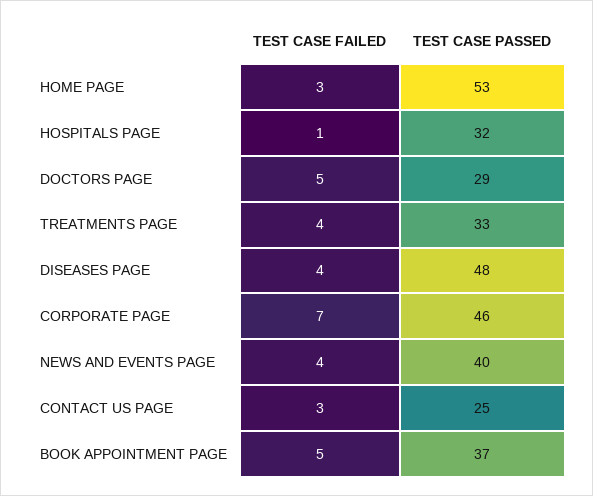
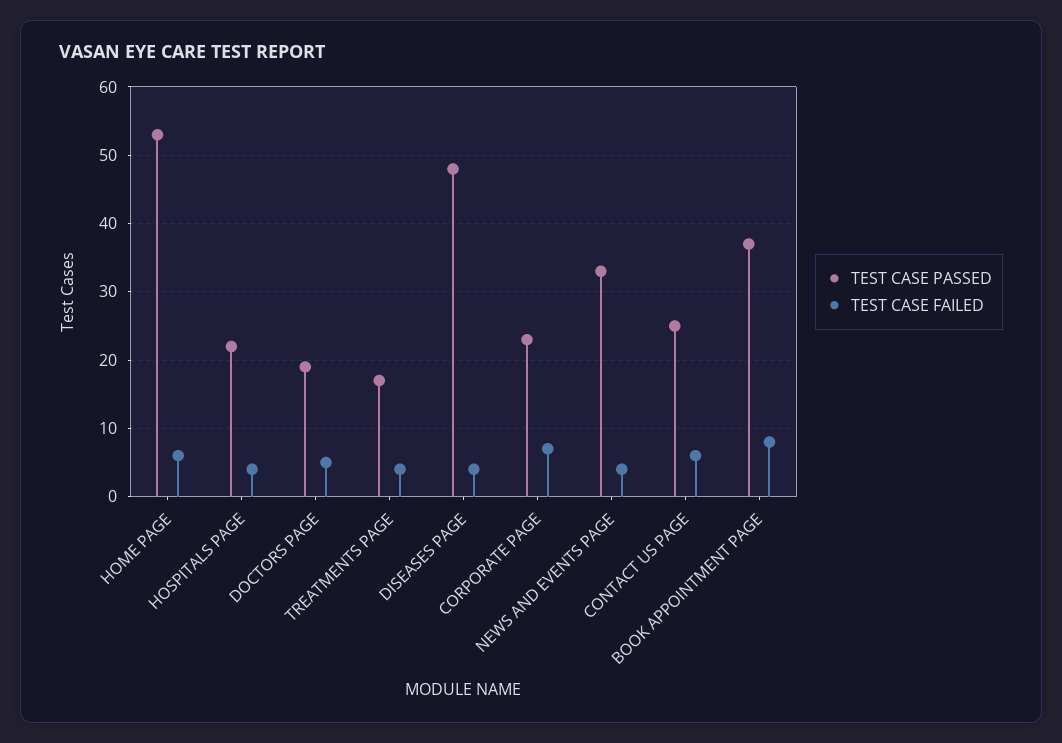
  {
    "TEST CASE FAILED": {
-     "HOME PAGE": 3,
+     "HOME PAGE": 6,
-     "HOSPITALS PAGE": 1,
+     "HOSPITALS PAGE": 4,
      "DOCTORS PAGE": 5,
      "TREATMENTS PAGE": 4,
      "DISEASES PAGE": 4,
      "CORPORATE PAGE": 7,
      "NEWS AND EVENTS PAGE": 4,
-     "CONTACT US PAGE": 3,
+     "CONTACT US PAGE": 6,
-     "BOOK APPOINTMENT PAGE": 5
+     "BOOK APPOINTMENT PAGE": 8
    },
    "TEST CASE PASSED": {
      "HOME PAGE": 53,
-     "HOSPITALS PAGE": 32,
+     "HOSPITALS PAGE": 22,
-     "DOCTORS PAGE": 29,
+     "DOCTORS PAGE": 19,
-     "TREATMENTS PAGE": 33,
+     "TREATMENTS PAGE": 17,
      "DISEASES PAGE": 48,
-     "CORPORATE PAGE": 46,
+     "CORPORATE PAGE": 23,
-     "NEWS AND EVENTS PAGE": 40,
+     "NEWS AND EVENTS PAGE": 33,
      "CONTACT US PAGE": 25,
      "BOOK APPOINTMENT PAGE": 37
    }
  }

